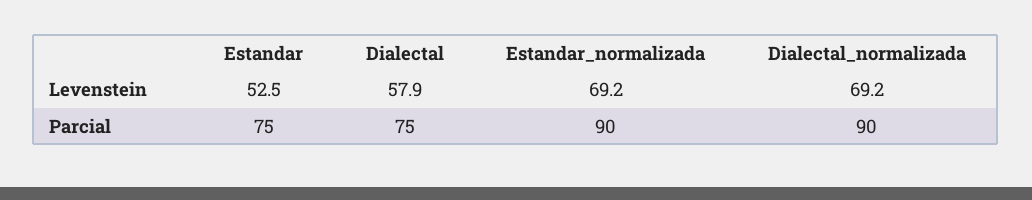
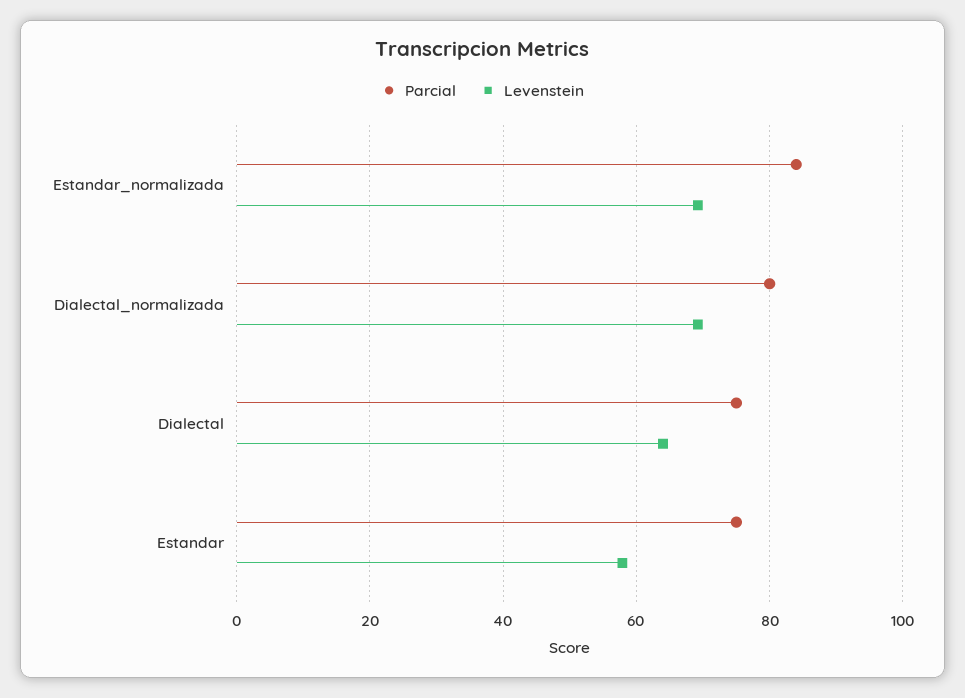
  {
    "Levenstein": {
-     "Estandar": 52.5,
+     "Estandar": 58,
-     "Dialectal": 57.9,
+     "Dialectal": 64,
      "Estandar_normalizada": 69.2,
      "Dialectal_normalizada": 69.2
    },
    "Parcial": {
      "Estandar": 75,
      "Dialectal": 75,
-     "Estandar_normalizada": 90,
+     "Estandar_normalizada": 84,
-     "Dialectal_normalizada": 90
+     "Dialectal_normalizada": 80
    }
  }

